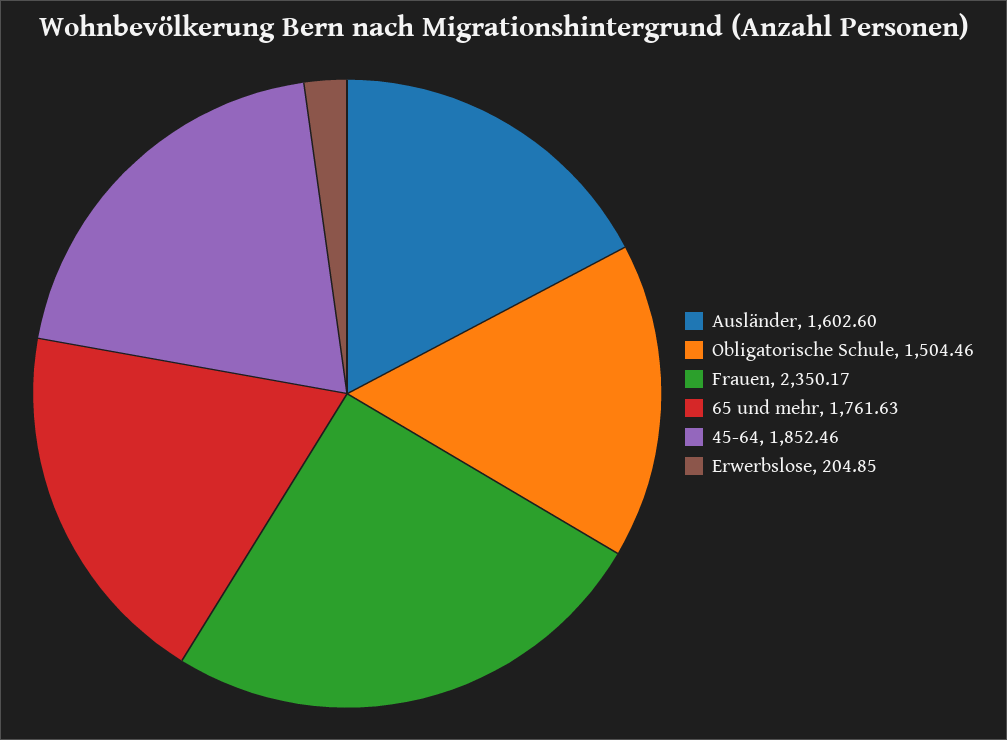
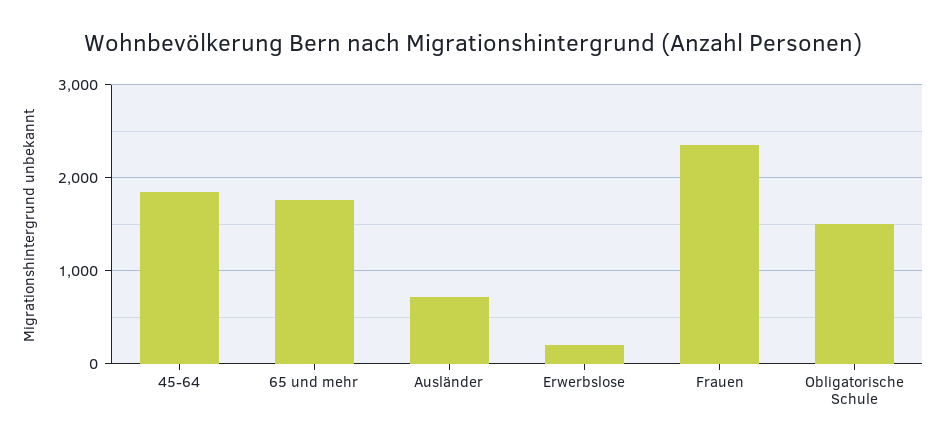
  {
-   "Ausländer": 1602.6,
+   "Ausländer": 700,
    "Obligatorische Schule": 1504.46,
    "Frauen": 2350.17,
    "65 und mehr": 1761.63,
    "45-64": 1852.46,
    "Erwerbslose": 204.85
  }

